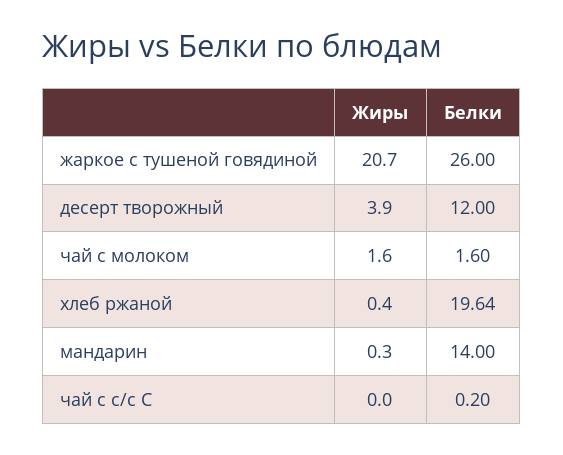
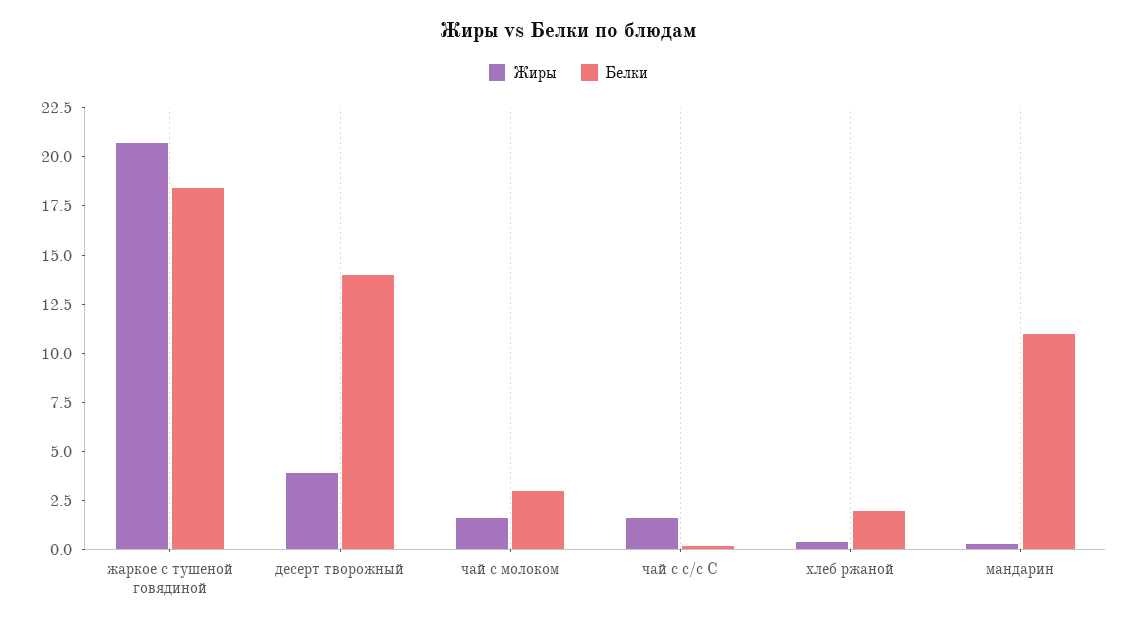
  {
    "Жиры": {
      "жаркое с тушеной говядиной": 20.7,
      "десерт творожный": 3.9,
      "чай с молоком": 1.6,
      "хлеб ржаной": 0.4,
      "мандарин": 0.3,
-     "чай с с/с С": 0
+     "чай с с/с С": 1.5
    },
    "Белки": {
-     "жаркое с тушеной говядиной": 26,
+     "жаркое с тушеной говядиной": 18.5,
-     "десерт творожный": 12,
+     "десерт творожный": 14,
-     "чай с молоком": 1.6,
+     "чай с молоком": 3,
-     "хлеб ржаной": 19.64,
+     "хлеб ржаной": 2,
-     "мандарин": 14,
+     "мандарин": 11,
      "чай с с/с С": 0.2
    }
  }

